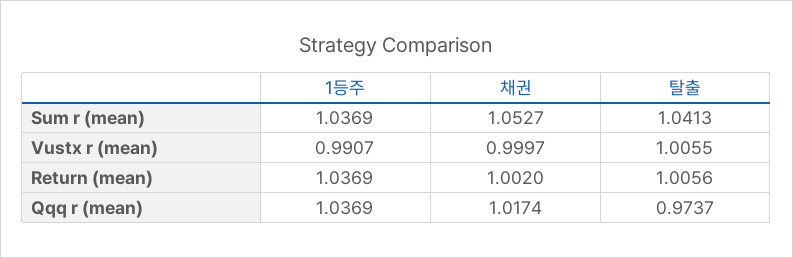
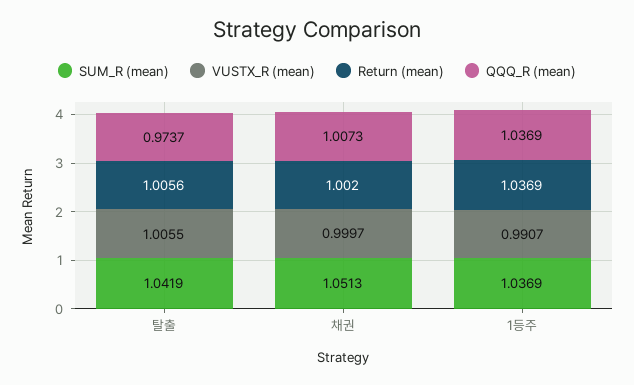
  {
    "Sum r (mean)": {
      "1등주": 1.0369,
-     "채권": 1.0527,
+     "채권": 1.0513,
-     "탈출": 1.0413
+     "탈출": 1.0419
    },
    "Vustx r (mean)": {
      "1등주": 0.9907,
      "채권": 0.9997,
      "탈출": 1.0055
    },
    "Return (mean)": {
      "1등주": 1.0369,
      "채권": 1.002,
      "탈출": 1.0056
    },
    "Qqq r (mean)": {
      "1등주": 1.0369,
-     "채권": 1.0174,
+     "채권": 1.0073,
      "탈출": 0.9737
    }
  }

